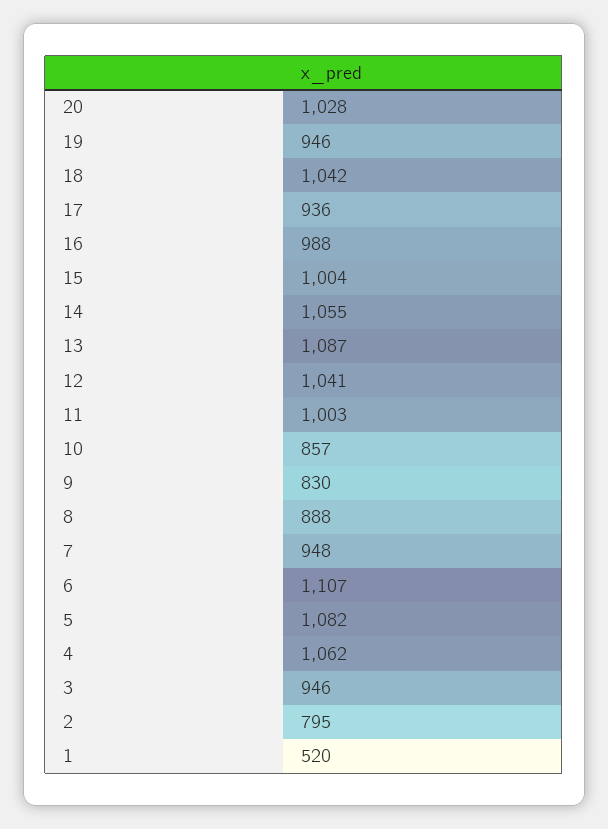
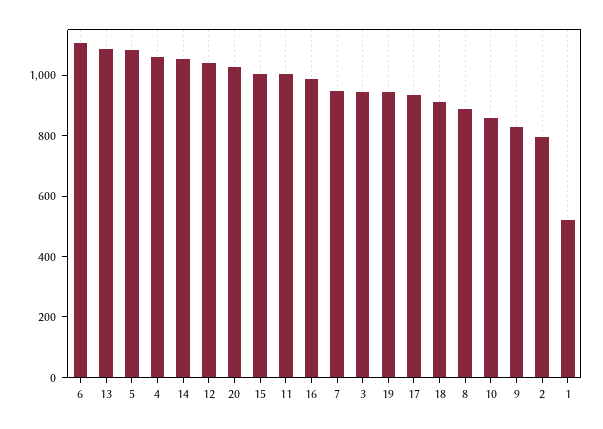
  {
    "20": 1028,
    "19": 946,
-   "18": 1042,
+   "18": 900,
    "17": 936,
    "16": 988,
    "15": 1004,
    "14": 1055,
    "13": 1087,
    "12": 1041,
    "11": 1003,
    "10": 857,
    "9": 830,
    "8": 888,
    "7": 948,
    "6": 1107,
    "5": 1082,
    "4": 1062,
    "3": 946,
    "2": 795,
    "1": 520
  }

